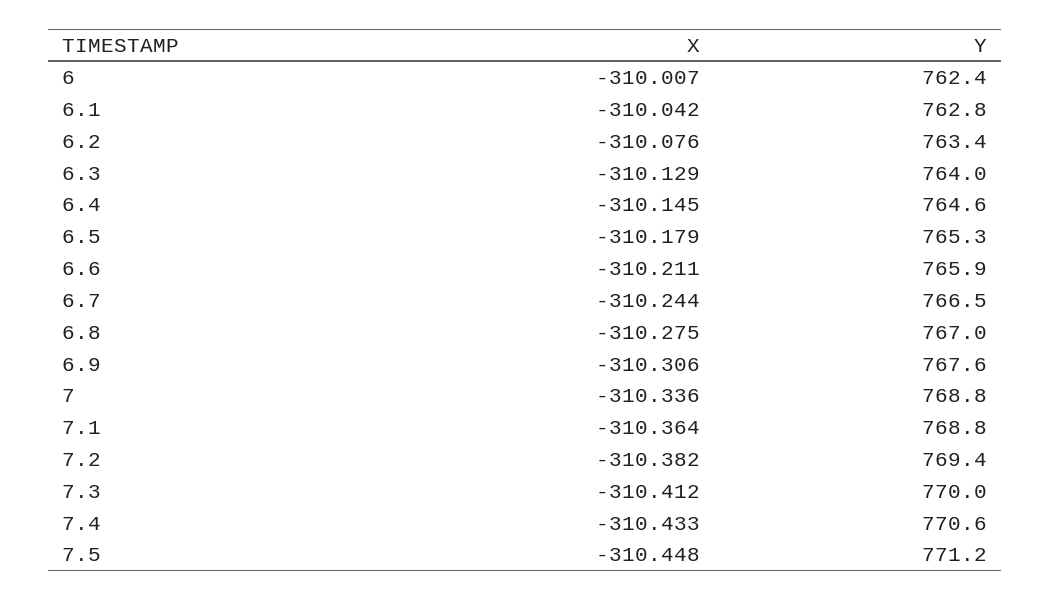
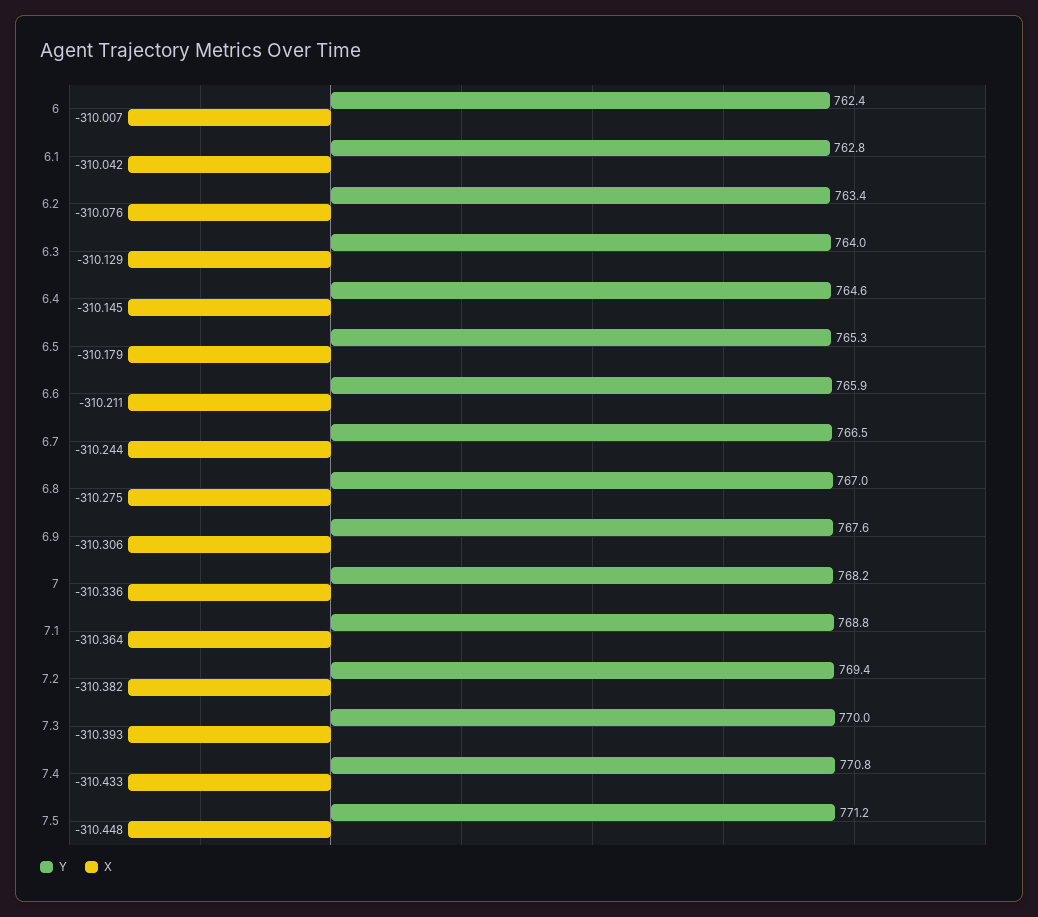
  {
    "X": {
      "6": -310.007,
      "6.1": -310.042,
      "6.2": -310.076,
      "6.3": -310.129,
      "6.4": -310.145,
      "6.5": -310.179,
      "6.6": -310.211,
      "6.7": -310.244,
      "6.8": -310.275,
      "6.9": -310.306,
      "7": -310.336,
      "7.1": -310.364,
      "7.2": -310.382,
-     "7.3": -310.412,
+     "7.3": -310.393,
      "7.4": -310.433,
      "7.5": -310.448
    },
    "Y": {
      "6": 762.4,
      "6.1": 762.8,
      "6.2": 763.4,
      "6.3": 764,
      "6.4": 764.6,
      "6.5": 765.3,
      "6.6": 765.9,
      "6.7": 766.5,
      "6.8": 767,
      "6.9": 767.6,
-     "7": 768.8,
+     "7": 768.2,
      "7.1": 768.8,
      "7.2": 769.4,
      "7.3": 770,
-     "7.4": 770.6,
+     "7.4": 770.8,
      "7.5": 771.2
    }
  }

